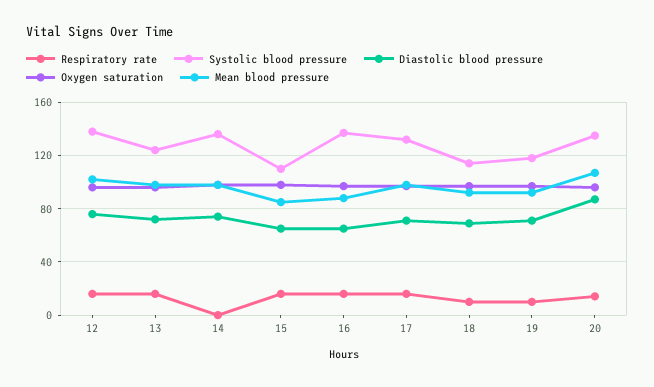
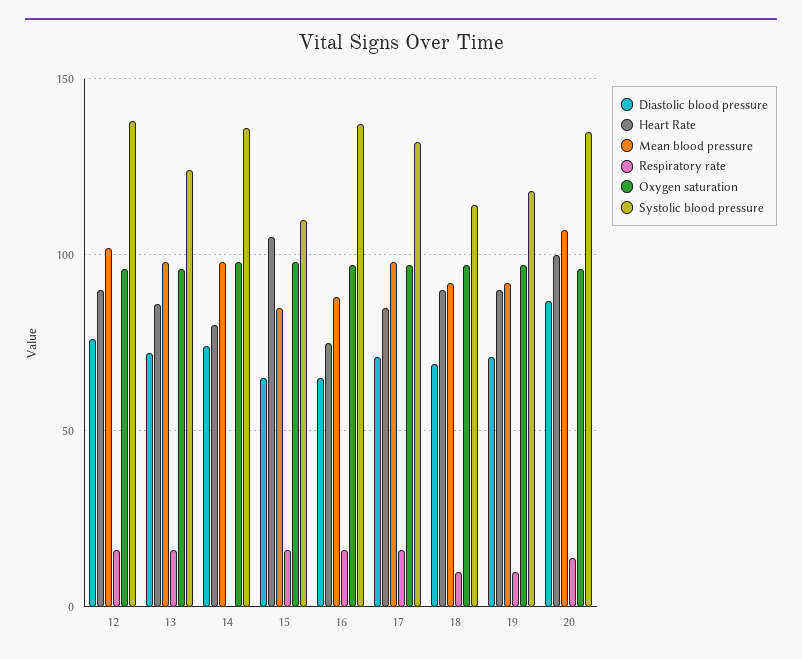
  {
    "Respiratory rate": {
      "12": 15,
      "13": 15,
      "14": 0,
      "15": 15,
      "16": 15,
      "17": 15,
      "18": 10,
      "19": 10,
      "20": 15
    },
    "Systolic blood pressure": {
      "12": 140,
      "13": 125,
      "14": 135,
      "15": 110,
      "16": 135,
      "17": 130,
      "18": 115,
      "19": 120,
      "20": 135
    },
    "Diastolic blood pressure": {
      "12": 75,
      "13": 70,
      "14": 75,
      "15": 65,
      "16": 65,
      "17": 70,
      "18": 70,
      "19": 70,
      "20": 85
    },
    "Oxygen saturation": {
      "12": 95,
      "13": 95,
      "14": 100,
      "15": 100,
      "16": 95,
      "17": 95,
      "18": 95,
      "19": 95,
      "20": 95
    },
    "Mean blood pressure": {
      "12": 100,
      "13": 100,
      "14": 100,
      "15": 85,
      "16": 90,
      "17": 100,
      "18": 90,
      "19": 90,
      "20": 105
-   }
+   },
+   "Heart Rate": {
+     "12": 90,
+     "13": 85,
+     "14": 80,
+     "15": 105,
+     "16": 75,
+     "17": 85,
+     "18": 90,
+     "19": 90,
+     "20": 100
+   }
  }

